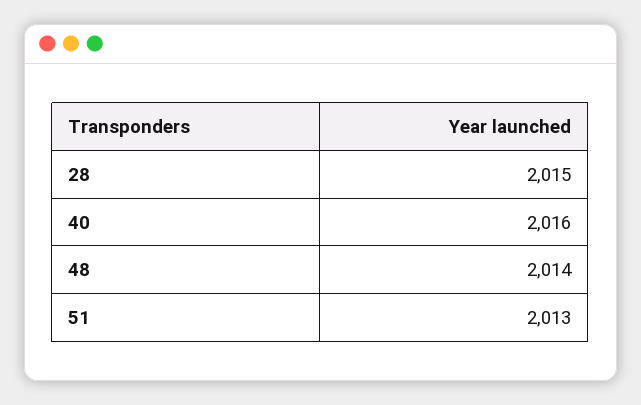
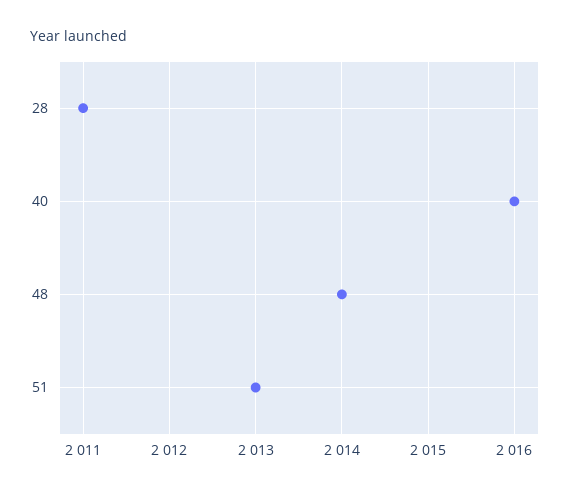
  {
-   "28": 2015,
+   "28": 2011,
    "40": 2016,
    "48": 2014,
    "51": 2013
  }

